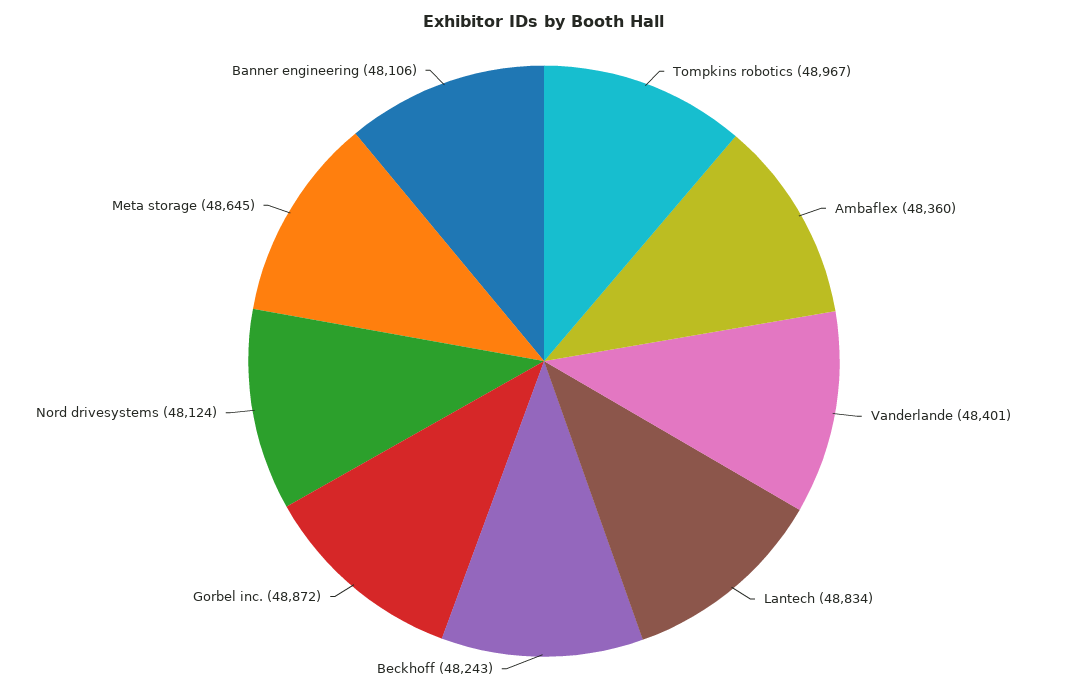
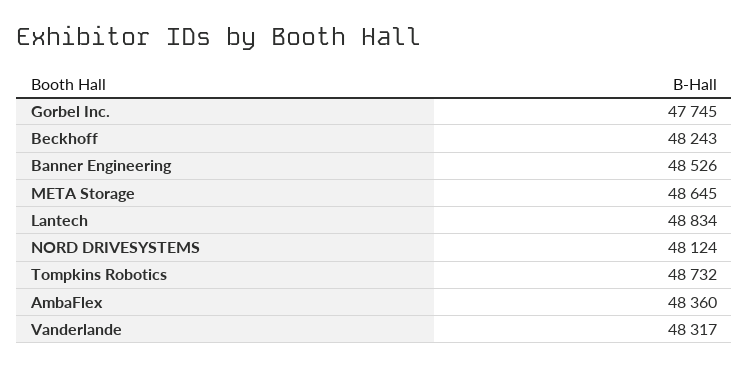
  {
-   "Tompkins robotics": 48967,
+   "Tompkins robotics": 48732,
    "Ambaflex": 48360,
-   "Vanderlande": 48401,
+   "Vanderlande": 48317,
    "Lantech": 48834,
    "Beckhoff": 48243,
-   "Gorbel inc.": 48872,
+   "Gorbel inc.": 47745,
    "Nord drivesystems": 48124,
    "Meta storage": 48645,
-   "Banner engineering": 48106
+   "Banner engineering": 48526
  }

